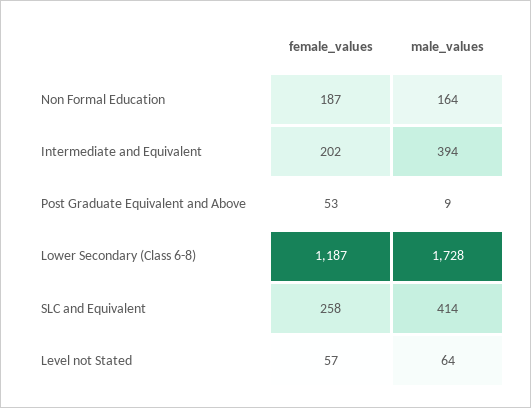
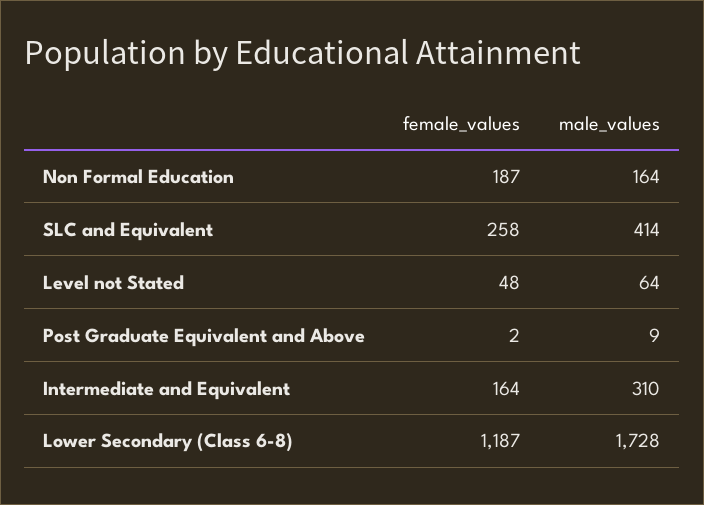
  {
    "female_values": {
      "Non Formal Education": 187,
-     "Intermediate and Equivalent": 202,
+     "Intermediate and Equivalent": 164,
-     "Post Graduate Equivalent and Above": 53,
+     "Post Graduate Equivalent and Above": 2,
      "Lower Secondary (Class 6-8)": 1187,
      "SLC and Equivalent": 258,
-     "Level not Stated": 57
+     "Level not Stated": 48
    },
    "male_values": {
      "Non Formal Education": 164,
-     "Intermediate and Equivalent": 394,
+     "Intermediate and Equivalent": 310,
      "Post Graduate Equivalent and Above": 9,
      "Lower Secondary (Class 6-8)": 1728,
      "SLC and Equivalent": 414,
      "Level not Stated": 64
    }
  }

